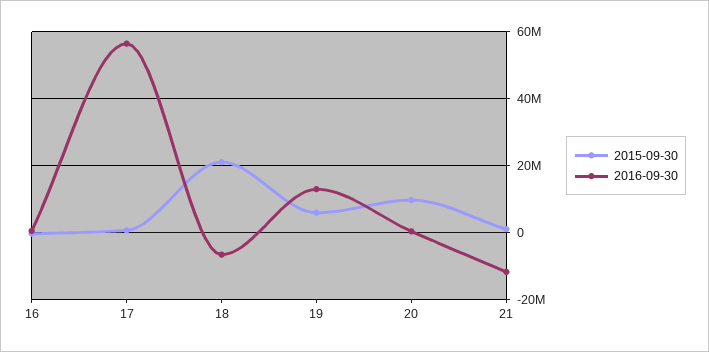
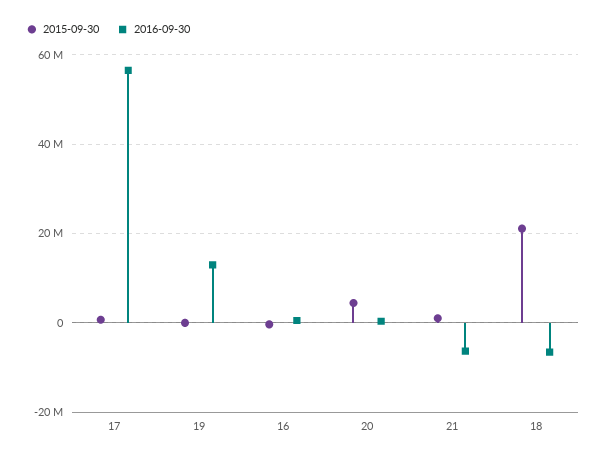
  {
    "2015-09-30": {
      "16": 0,
      "17": 0,
      "18": 22000000,
-     "19": 6000000,
+     "19": 0,
-     "20": 10000000,
+     "20": 4000000,
      "21": 2000000
    },
    "2016-09-30": {
      "16": 0,
      "17": 56000000,
      "18": -6000000,
      "19": 12000000,
      "20": 0,
-     "21": -12000000
+     "21": -6000000
    }
  }

